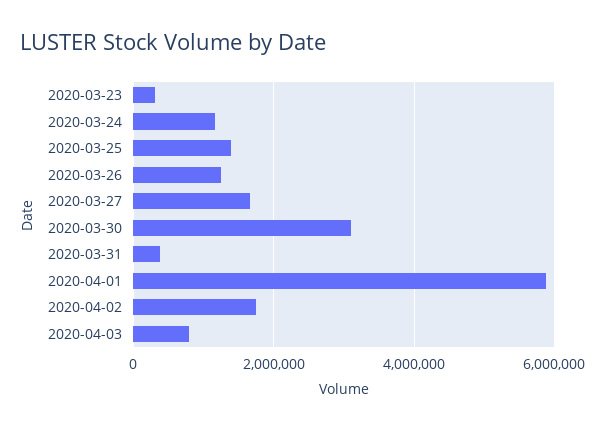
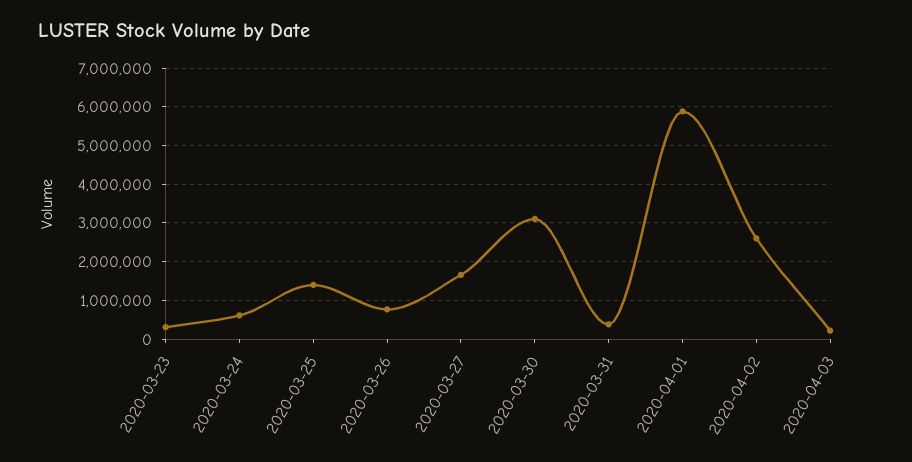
  {
    "2020-03-23": 400000,
-   "2020-03-24": 1200000,
+   "2020-03-24": 600000,
    "2020-03-25": 1400000,
-   "2020-03-26": 1200000,
+   "2020-03-26": 800000,
    "2020-03-27": 1600000,
    "2020-03-30": 3200000,
    "2020-03-31": 400000,
    "2020-04-01": 5800000,
-   "2020-04-02": 1800000,
+   "2020-04-02": 2600000,
-   "2020-04-03": 800000
+   "2020-04-03": 200000
  }

